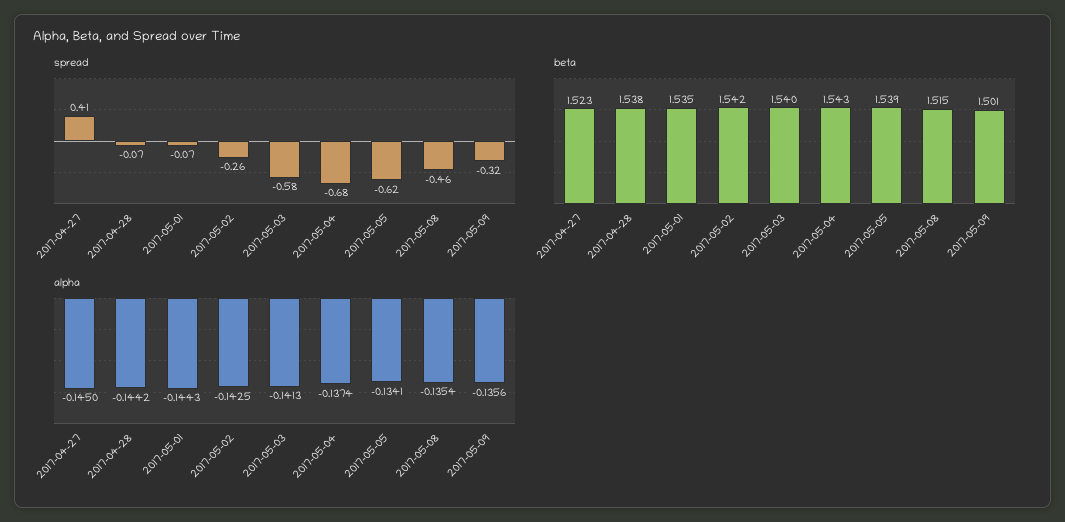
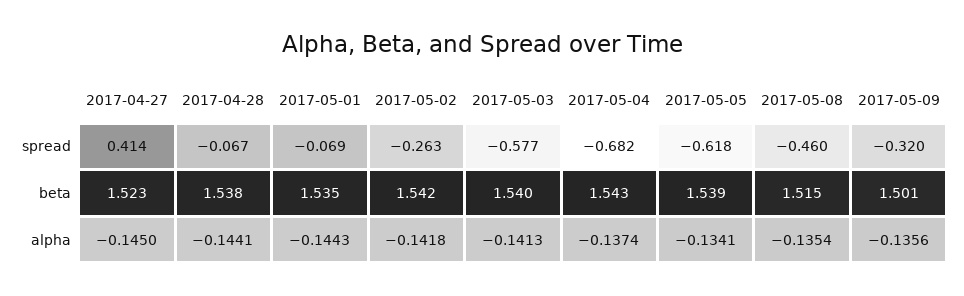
  {
    "spread": {
      "2017-04-27": 0.414,
      "2017-04-28": -0.067,
      "2017-05-01": -0.069,
      "2017-05-02": -0.263,
      "2017-05-03": -0.577,
      "2017-05-04": -0.682,
      "2017-05-05": -0.618,
      "2017-05-08": -0.46,
      "2017-05-09": -0.32
    },
    "beta": {
      "2017-04-27": 1.523,
      "2017-04-28": 1.538,
      "2017-05-01": 1.535,
      "2017-05-02": 1.542,
      "2017-05-03": 1.54,
      "2017-05-04": 1.543,
      "2017-05-05": 1.539,
      "2017-05-08": 1.515,
      "2017-05-09": 1.501
    },
    "alpha": {
      "2017-04-27": -0.145,
-     "2017-04-28": -0.1442,
+     "2017-04-28": -0.1441,
      "2017-05-01": -0.1443,
-     "2017-05-02": -0.1425,
+     "2017-05-02": -0.1418,
      "2017-05-03": -0.1413,
      "2017-05-04": -0.1374,
      "2017-05-05": -0.1341,
      "2017-05-08": -0.1354,
      "2017-05-09": -0.1356
    }
  }

